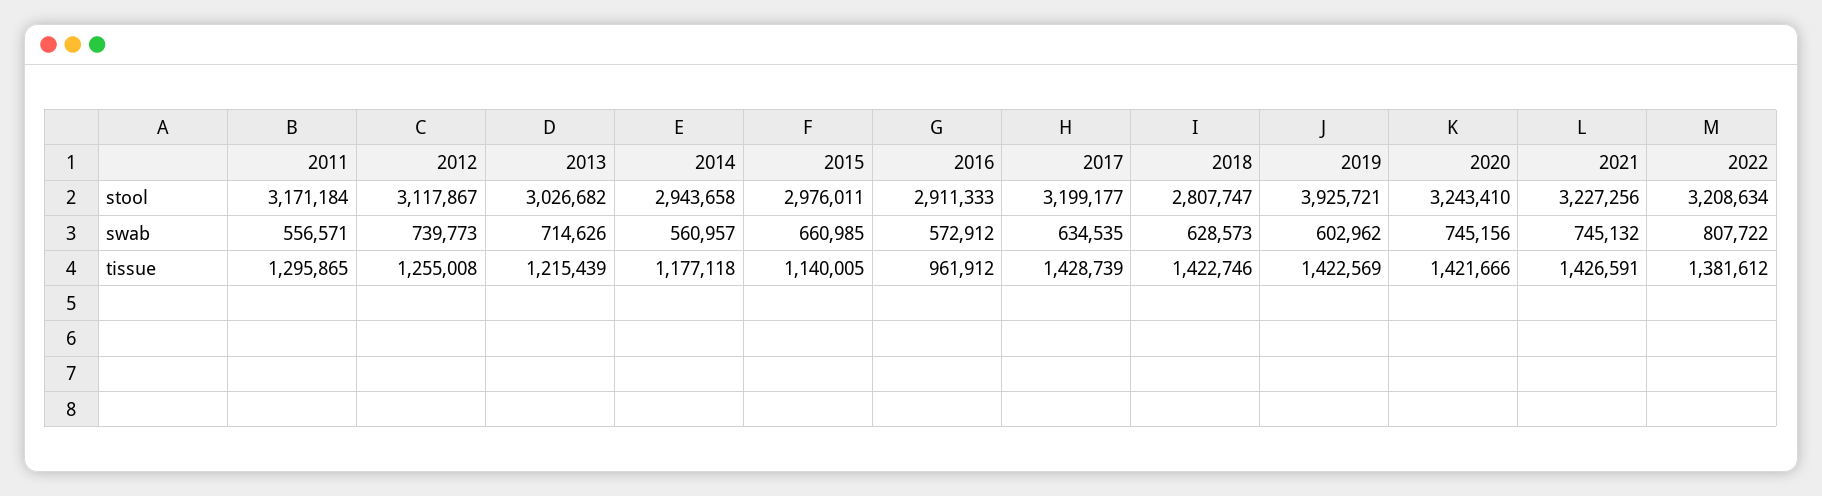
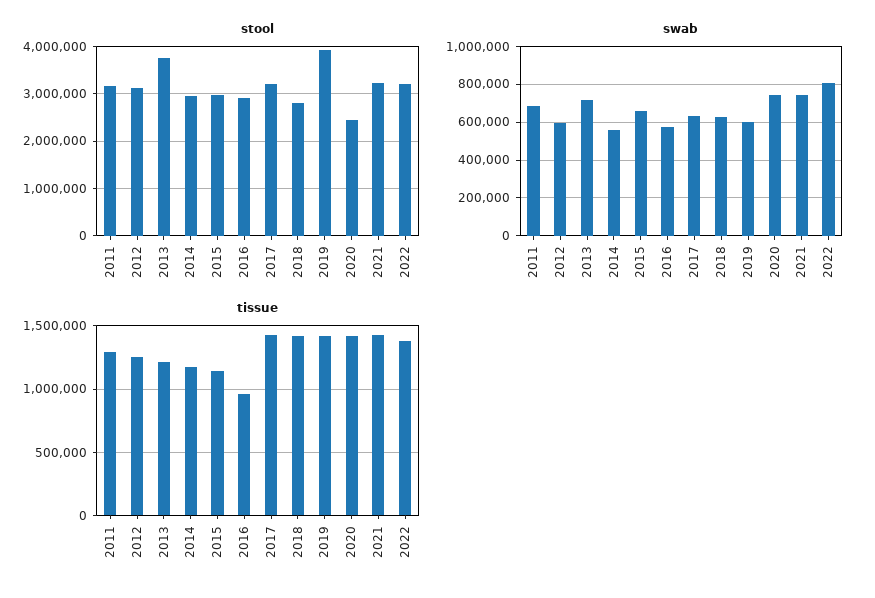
  {
    "stool": {
      "2011": 3171184,
      "2012": 3117867,
-     "2013": 3026682,
+     "2013": 3800000,
      "2014": 2943658,
      "2015": 2976011,
      "2016": 2911333,
      "2017": 3199177,
      "2018": 2807747,
      "2019": 3925721,
-     "2020": 3243410,
+     "2020": 2400000,
      "2021": 3227256,
      "2022": 3208634
    },
    "swab": {
-     "2011": 556571,
+     "2011": 700000,
-     "2012": 739773,
+     "2012": 600000,
      "2013": 714626,
      "2014": 560957,
      "2015": 660985,
      "2016": 572912,
      "2017": 634535,
      "2018": 628573,
      "2019": 602962,
      "2020": 745156,
      "2021": 745132,
      "2022": 807722
    },
    "tissue": {
      "2011": 1295865,
      "2012": 1255008,
      "2013": 1215439,
      "2014": 1177118,
      "2015": 1140005,
      "2016": 961912,
      "2017": 1428739,
      "2018": 1422746,
      "2019": 1422569,
      "2020": 1421666,
      "2021": 1426591,
      "2022": 1381612
    }
  }

